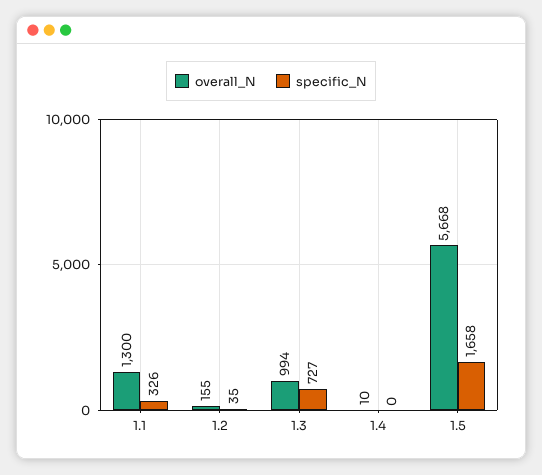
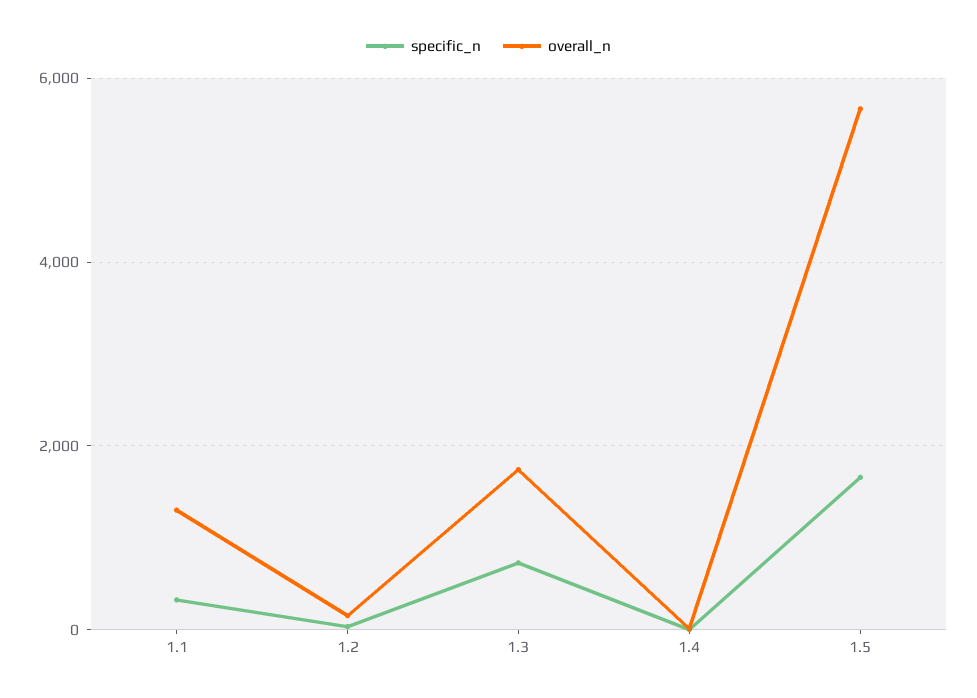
  {
    "overall_N": {
      "1.1": 1300,
      "1.2": 155,
-     "1.3": 994,
+     "1.3": 1800,
      "1.4": 10,
      "1.5": 5668
    },
    "specific_N": {
      "1.1": 326,
      "1.2": 35,
      "1.3": 727,
      "1.4": 0,
      "1.5": 1658
    }
  }

